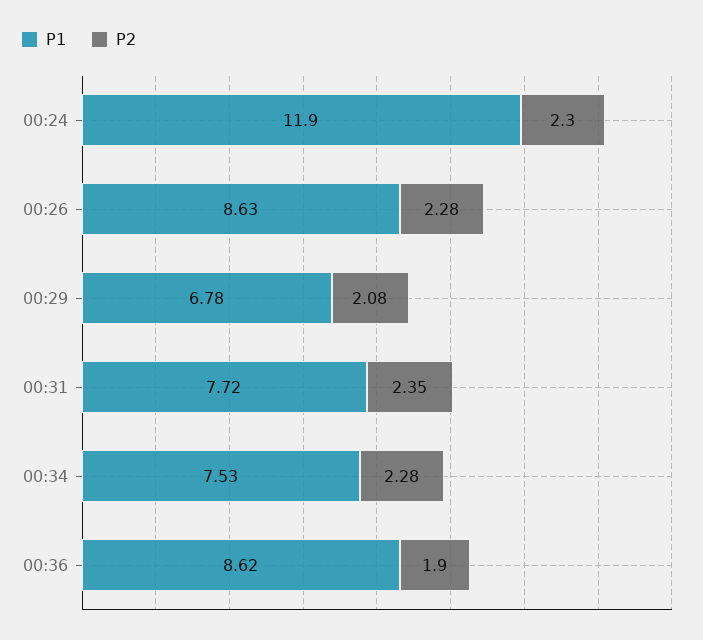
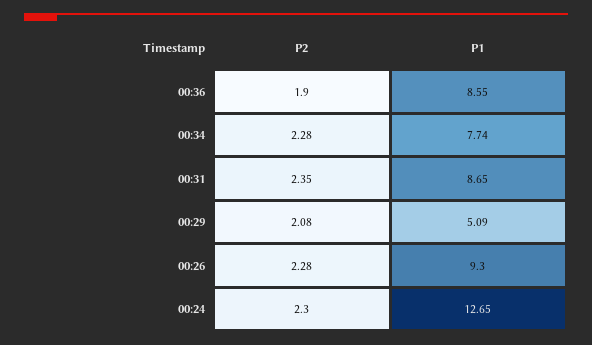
  {
    "P1": {
-     "00:24": 11.9,
+     "00:24": 12.65,
-     "00:26": 8.63,
+     "00:26": 9.3,
-     "00:29": 6.78,
+     "00:29": 5.09,
-     "00:31": 7.72,
+     "00:31": 8.65,
-     "00:34": 7.53,
+     "00:34": 7.74,
-     "00:36": 8.62
+     "00:36": 8.55
    },
    "P2": {
      "00:24": 2.3,
      "00:26": 2.28,
      "00:29": 2.08,
      "00:31": 2.35,
      "00:34": 2.28,
      "00:36": 1.9
    }
  }

